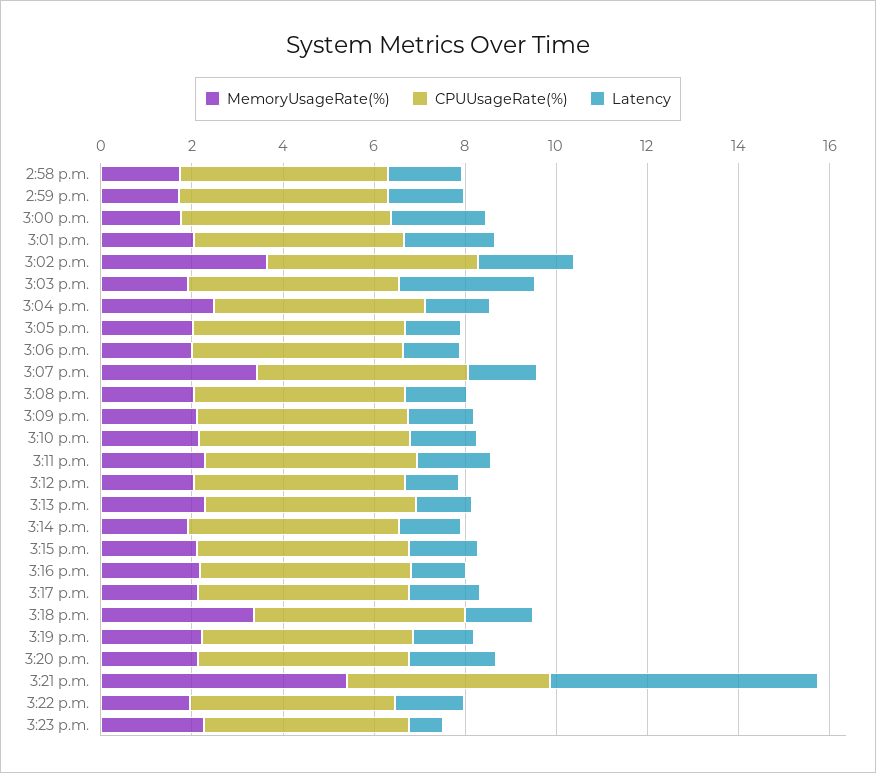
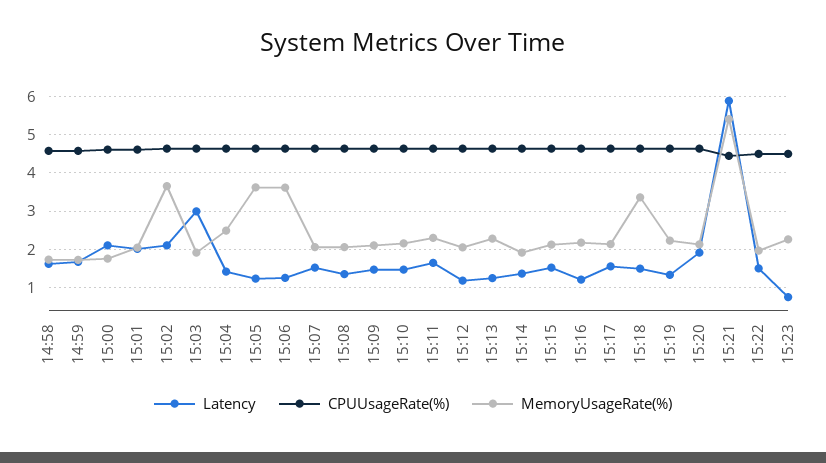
  {
    "MemoryUsageRate(%)": {
      "2:58 p.m.": 1.8,
      "2:59 p.m.": 1.8,
      "3:00 p.m.": 1.8,
      "3:01 p.m.": 2,
      "3:02 p.m.": 3.6,
      "3:03 p.m.": 2,
      "3:04 p.m.": 2.4,
-     "3:05 p.m.": 2,
+     "3:05 p.m.": 3.6,
-     "3:06 p.m.": 2,
+     "3:06 p.m.": 3.6,
-     "3:07 p.m.": 3.5,
+     "3:07 p.m.": 2,
      "3:08 p.m.": 2,
      "3:09 p.m.": 2.2,
      "3:10 p.m.": 2.2,
      "3:11 p.m.": 2.2,
      "3:12 p.m.": 2,
      "3:13 p.m.": 2.2,
      "3:14 p.m.": 2,
      "3:15 p.m.": 2.2,
      "3:16 p.m.": 2.2,
      "3:17 p.m.": 2.2,
      "3:18 p.m.": 3.4,
      "3:19 p.m.": 2.2,
      "3:20 p.m.": 2.2,
      "3:21 p.m.": 5.4,
      "3:22 p.m.": 2,
      "3:23 p.m.": 2.2
    },
    "CPUUsageRate(%)": {
      "2:58 p.m.": 4.6,
      "2:59 p.m.": 4.6,
      "3:00 p.m.": 4.6,
      "3:01 p.m.": 4.6,
      "3:02 p.m.": 4.6,
      "3:03 p.m.": 4.6,
      "3:04 p.m.": 4.6,
      "3:05 p.m.": 4.6,
      "3:06 p.m.": 4.6,
      "3:07 p.m.": 4.6,
      "3:08 p.m.": 4.6,
      "3:09 p.m.": 4.6,
      "3:10 p.m.": 4.6,
      "3:11 p.m.": 4.6,
      "3:12 p.m.": 4.6,
      "3:13 p.m.": 4.6,
      "3:14 p.m.": 4.6,
      "3:15 p.m.": 4.6,
      "3:16 p.m.": 4.6,
      "3:17 p.m.": 4.6,
      "3:18 p.m.": 4.6,
      "3:19 p.m.": 4.6,
      "3:20 p.m.": 4.6,
      "3:21 p.m.": 4.4,
      "3:22 p.m.": 4.6,
      "3:23 p.m.": 4.6
    },
    "Latency": {
      "2:58 p.m.": 1.6,
      "2:59 p.m.": 1.6,
      "3:00 p.m.": 2.2,
      "3:01 p.m.": 2,
      "3:02 p.m.": 2.2,
      "3:03 p.m.": 3,
      "3:04 p.m.": 1.4,
      "3:05 p.m.": 1.2,
      "3:06 p.m.": 1.2,
      "3:07 p.m.": 1.6,
      "3:08 p.m.": 1.4,
      "3:09 p.m.": 1.4,
      "3:10 p.m.": 1.4,
      "3:11 p.m.": 1.6,
      "3:12 p.m.": 1.2,
      "3:13 p.m.": 1.2,
      "3:14 p.m.": 1.4,
      "3:15 p.m.": 1.6,
      "3:16 p.m.": 1.2,
      "3:17 p.m.": 1.6,
      "3:18 p.m.": 1.4,
      "3:19 p.m.": 1.4,
      "3:20 p.m.": 2,
      "3:21 p.m.": 5.8,
      "3:22 p.m.": 1.4,
      "3:23 p.m.": 0.8
    }
  }

